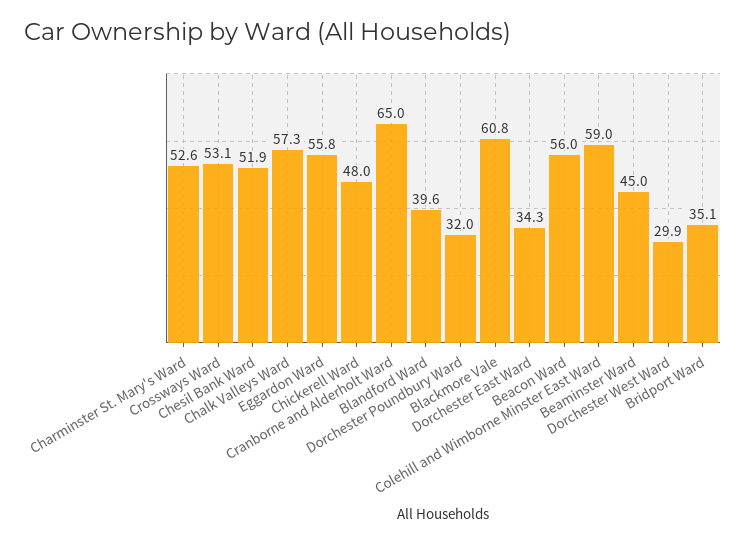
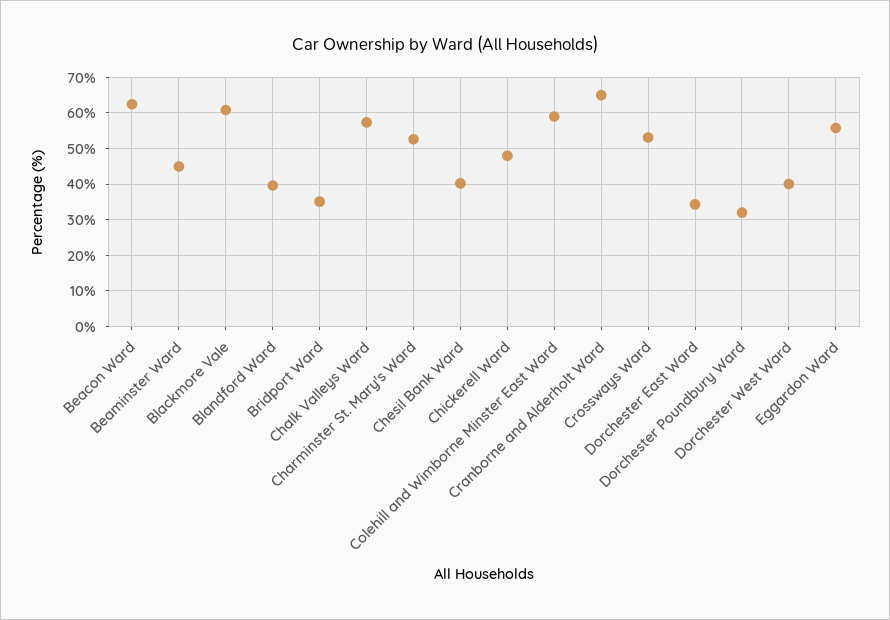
  {
    "Charminster St. Mary's Ward": 52.6,
    "Crossways Ward": 53.1,
-   "Chesil Bank Ward": 51.9,
+   "Chesil Bank Ward": 40,
    "Chalk Valleys Ward": 57.3,
    "Eggardon Ward": 55.8,
    "Chickerell Ward": 48,
    "Cranborne and Alderholt Ward": 65,
    "Blandford Ward": 39.6,
    "Dorchester Poundbury Ward": 32,
    "Blackmore Vale": 60.8,
    "Dorchester East Ward": 34.3,
-   "Beacon Ward": 56,
+   "Beacon Ward": 62,
    "Colehill and Wimborne Minster East Ward": 59,
    "Beaminster Ward": 45,
-   "Dorchester West Ward": 29.9,
+   "Dorchester West Ward": 40,
    "Bridport Ward": 35.1
  }

